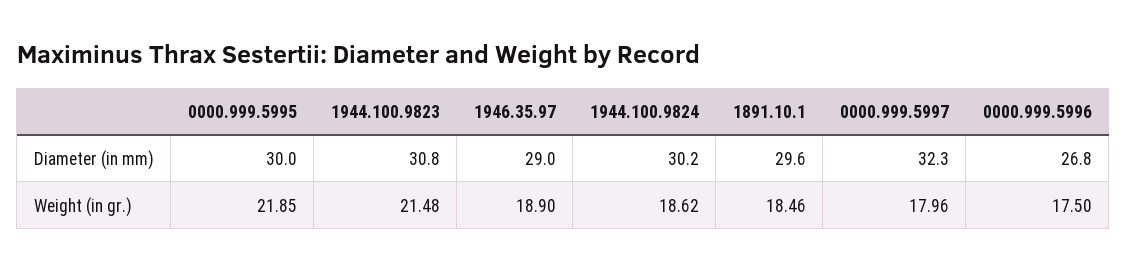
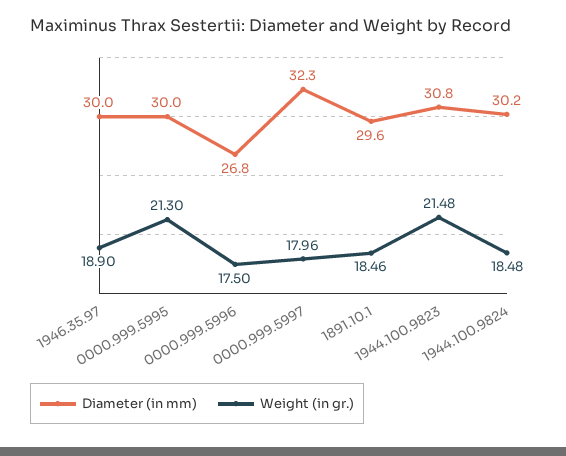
  {
    "Diameter (in mm)": {
      "0000.999.5995": 30,
      "1944.100.9823": 30.8,
-     "1946.35.97": 29,
+     "1946.35.97": 30,
      "1944.100.9824": 30.2,
      "1891.10.1": 29.6,
      "0000.999.5997": 32.3,
      "0000.999.5996": 26.8
    },
    "Weight (in gr.)": {
-     "0000.999.5995": 21.85,
+     "0000.999.5995": 21.3,
      "1944.100.9823": 21.48,
      "1946.35.97": 18.9,
-     "1944.100.9824": 18.62,
+     "1944.100.9824": 18.48,
      "1891.10.1": 18.46,
      "0000.999.5997": 17.96,
      "0000.999.5996": 17.5
    }
  }

